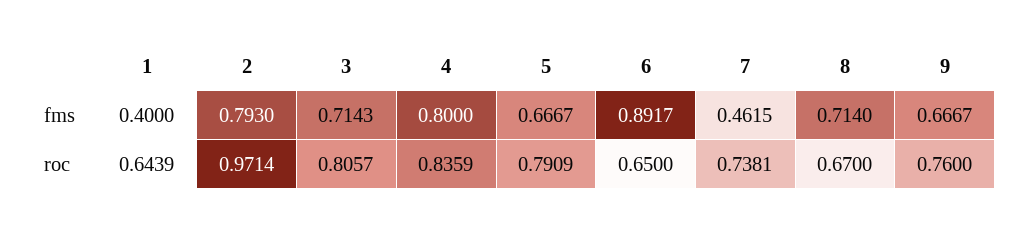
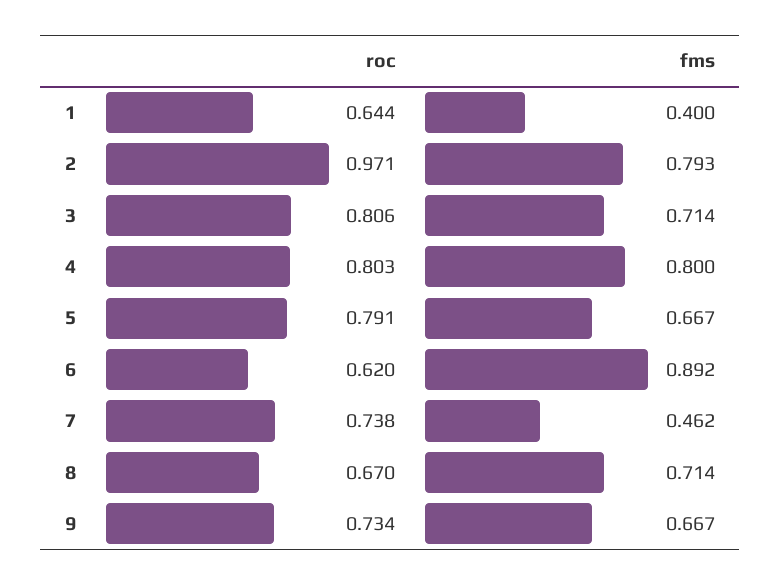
  {
    "1": {
      "fms": 0.4,
      "roc": 0.6439
    },
    "2": {
      "fms": 0.793,
      "roc": 0.9714
    },
    "3": {
      "fms": 0.7143,
      "roc": 0.8057
    },
    "4": {
      "fms": 0.8,
-     "roc": 0.8359
+     "roc": 0.803
    },
    "5": {
      "fms": 0.6667,
      "roc": 0.7909
    },
    "6": {
      "fms": 0.8917,
-     "roc": 0.65
+     "roc": 0.62
    },
    "7": {
      "fms": 0.4615,
      "roc": 0.7381
    },
    "8": {
      "fms": 0.714,
      "roc": 0.67
    },
    "9": {
      "fms": 0.6667,
-     "roc": 0.76
+     "roc": 0.734
    }
  }

